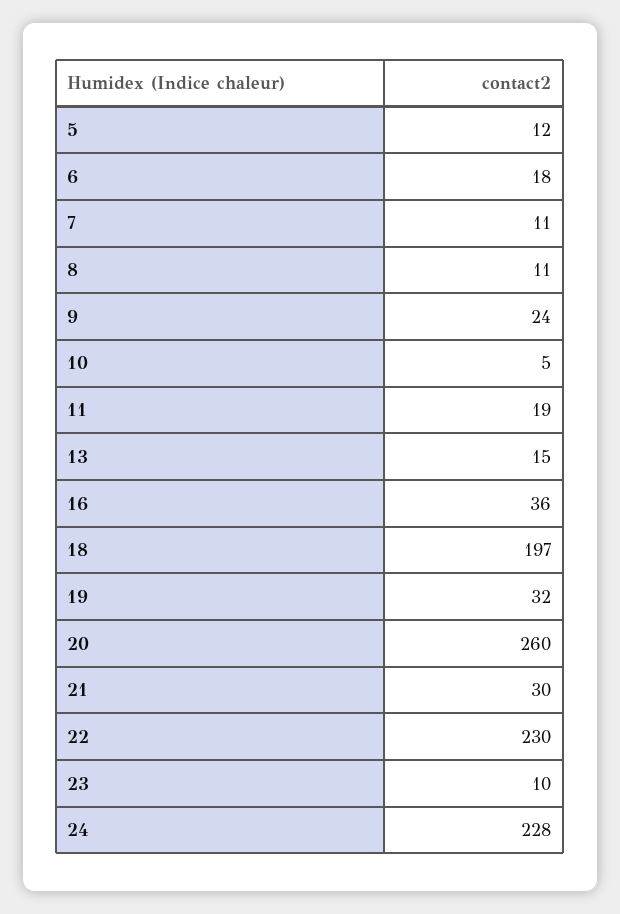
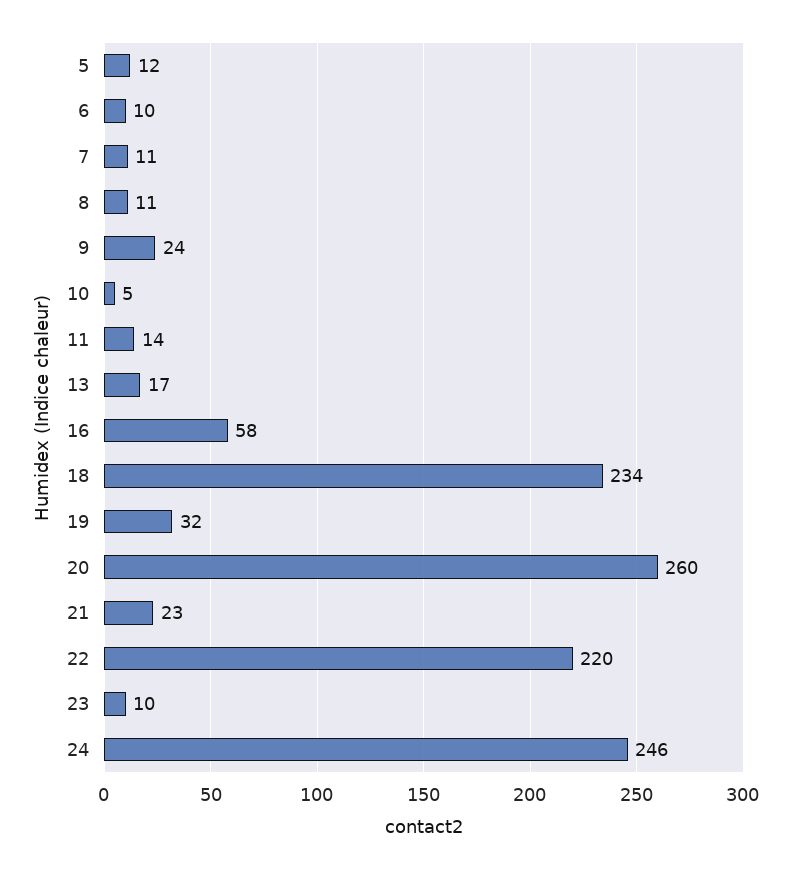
  {
    "5": 12,
-   "6": 18,
+   "6": 10,
    "7": 11,
    "8": 11,
    "9": 24,
    "10": 5,
-   "11": 19,
+   "11": 14,
-   "13": 15,
+   "13": 17,
-   "16": 36,
+   "16": 58,
-   "18": 197,
+   "18": 234,
    "19": 32,
    "20": 260,
-   "21": 30,
+   "21": 23,
-   "22": 230,
+   "22": 220,
    "23": 10,
-   "24": 228
+   "24": 246
  }

